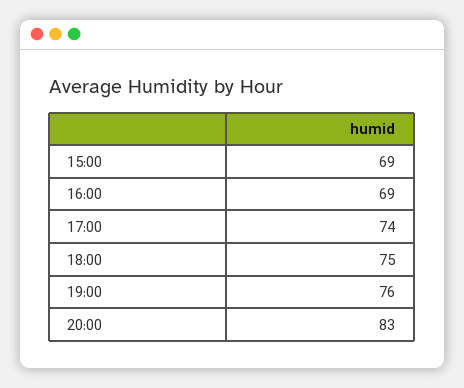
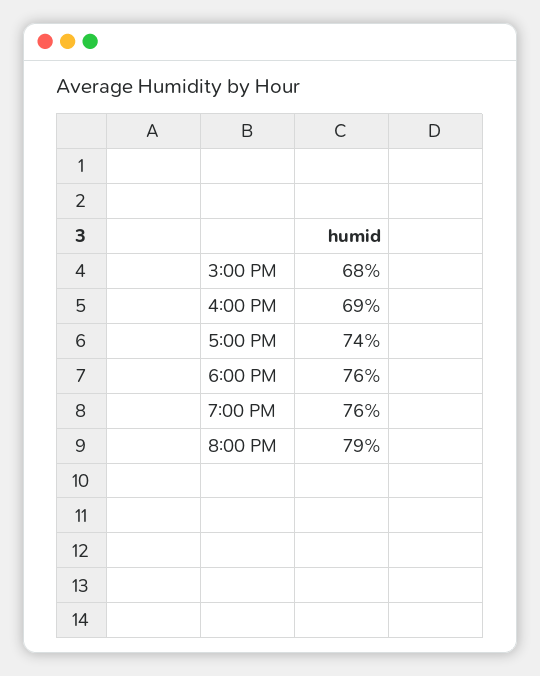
  {
-   "15:00": 69,
+   "15:00": 68,
    "16:00": 69,
    "17:00": 74,
-   "18:00": 75,
+   "18:00": 76,
    "19:00": 76,
-   "20:00": 83
+   "20:00": 79
  }

